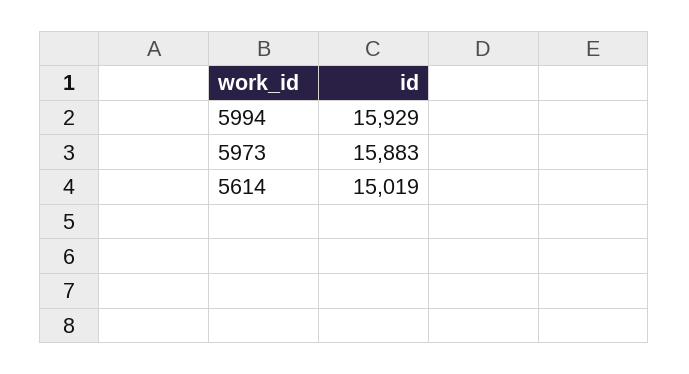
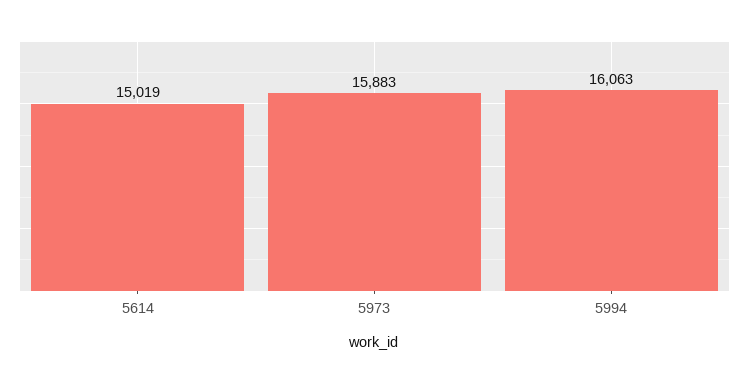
  {
-   "5994": 15929,
+   "5994": 16063,
    "5973": 15883,
    "5614": 15019
  }

